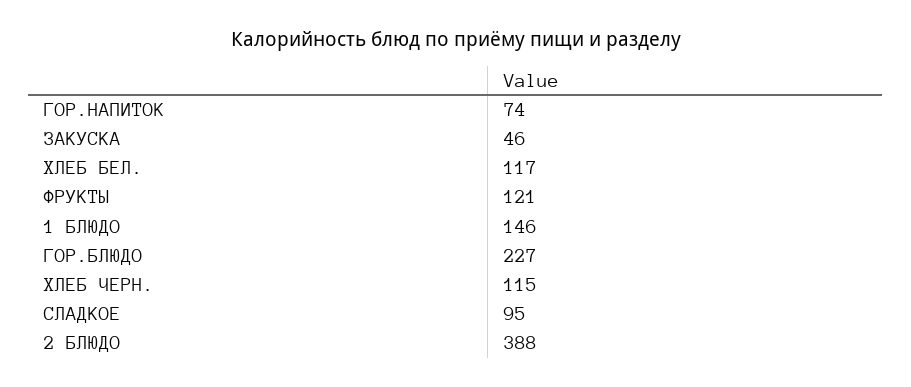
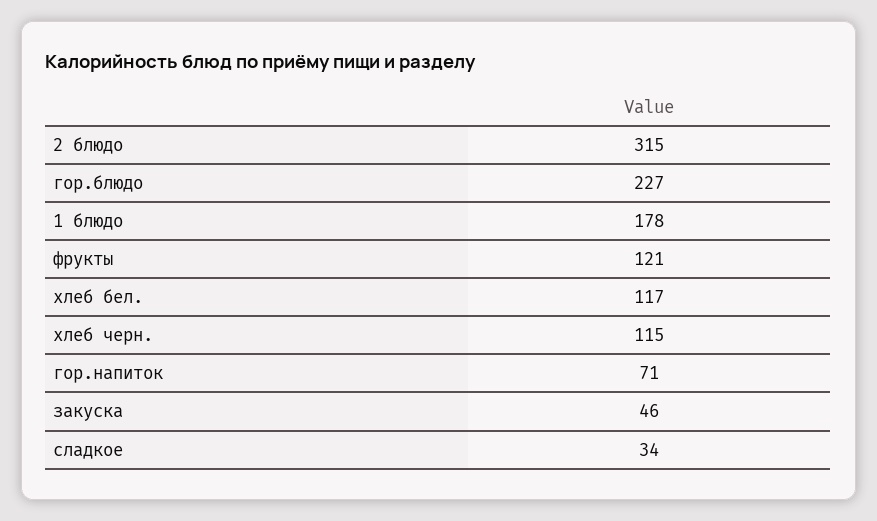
  {
-   "ГОР.НАПИТОК": 74,
+   "ГОР.НАПИТОК": 71,
    "ЗАКУСКА": 46,
    "ХЛЕБ БЕЛ.": 117,
    "ФРУКТЫ": 121,
-   "1 БЛЮДО": 146,
+   "1 БЛЮДО": 178,
    "ГОР.БЛЮДО": 227,
    "ХЛЕБ ЧЕРН.": 115,
-   "СЛАДКОЕ": 95,
+   "СЛАДКОЕ": 34,
-   "2 БЛЮДО": 388
+   "2 БЛЮДО": 315
  }

